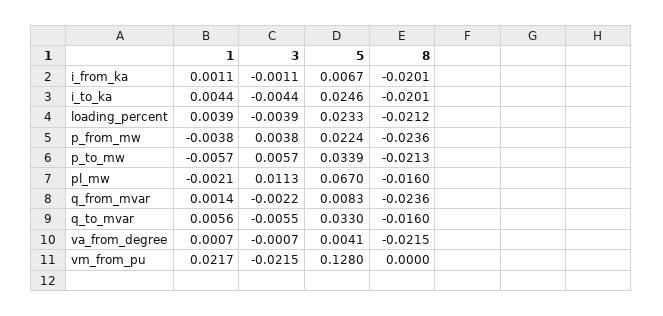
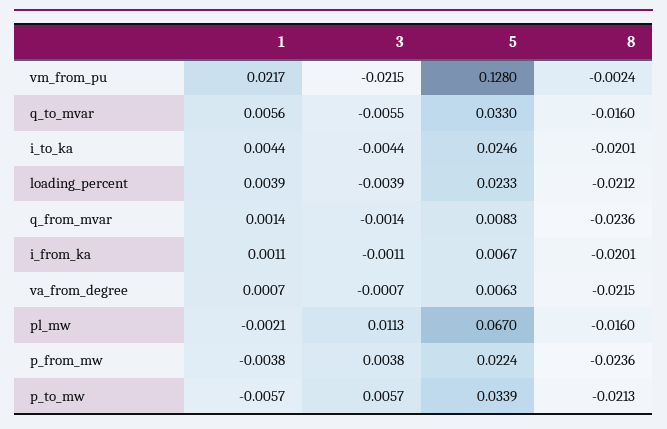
  {
    "1": {
      "i_from_ka": 0.0011,
      "i_to_ka": 0.0044,
      "loading_percent": 0.0039,
      "p_from_mw": -0.0038,
      "p_to_mw": -0.0057,
      "pl_mw": -0.0021,
      "q_from_mvar": 0.0014,
      "q_to_mvar": 0.0056,
      "va_from_degree": 0.0007,
      "vm_from_pu": 0.0217
    },
    "3": {
      "i_from_ka": -0.0011,
      "i_to_ka": -0.0044,
      "loading_percent": -0.0039,
      "p_from_mw": 0.0038,
      "p_to_mw": 0.0057,
      "pl_mw": 0.0113,
-     "q_from_mvar": -0.0022,
+     "q_from_mvar": -0.0014,
      "q_to_mvar": -0.0055,
      "va_from_degree": -0.0007,
      "vm_from_pu": -0.0215
    },
    "5": {
      "i_from_ka": 0.0067,
      "i_to_ka": 0.0246,
      "loading_percent": 0.0233,
      "p_from_mw": 0.0224,
      "p_to_mw": 0.0339,
      "pl_mw": 0.067,
      "q_from_mvar": 0.0083,
      "q_to_mvar": 0.033,
-     "va_from_degree": 0.0041,
+     "va_from_degree": 0.0063,
      "vm_from_pu": 0.128
    },
    "8": {
      "i_from_ka": -0.0201,
      "i_to_ka": -0.0201,
      "loading_percent": -0.0212,
      "p_from_mw": -0.0236,
      "p_to_mw": -0.0213,
      "pl_mw": -0.016,
      "q_from_mvar": -0.0236,
      "q_to_mvar": -0.016,
      "va_from_degree": -0.0215,
-     "vm_from_pu": 0
+     "vm_from_pu": -0.0024
    }
  }

